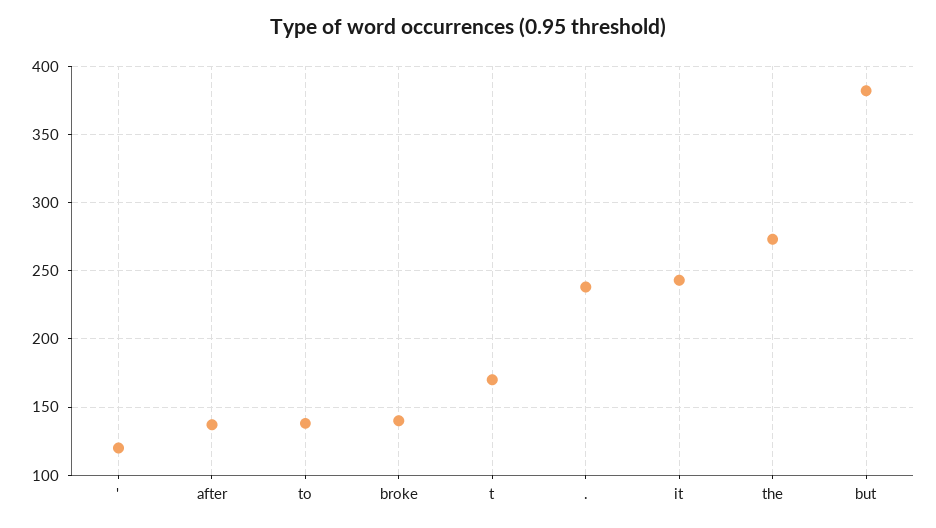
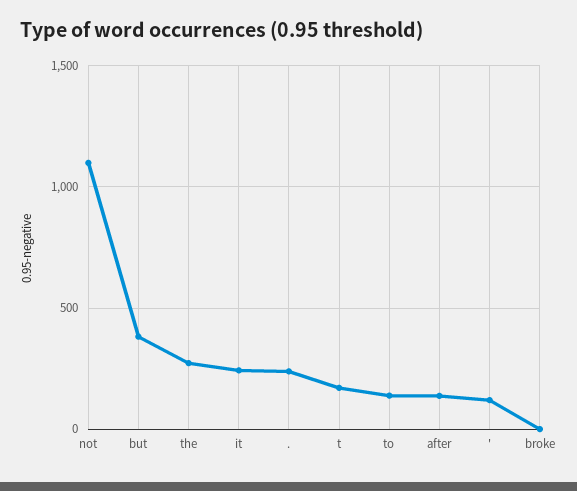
  {
    "'": 120,
    "after": 135,
    "to": 140,
-   "broke": 140,
+   "broke": 0,
    "t": 170,
    ".": 240,
    "it": 245,
    "the": 275,
-   "but": 380
+   "but": 380,
+   "not": 1100
  }

